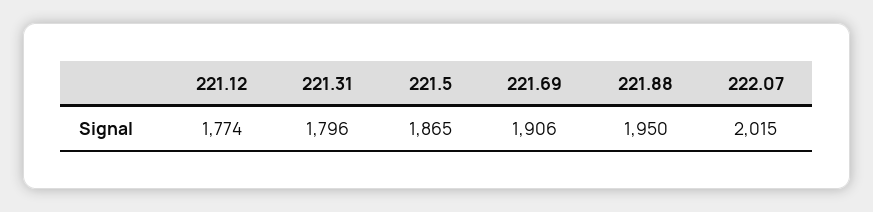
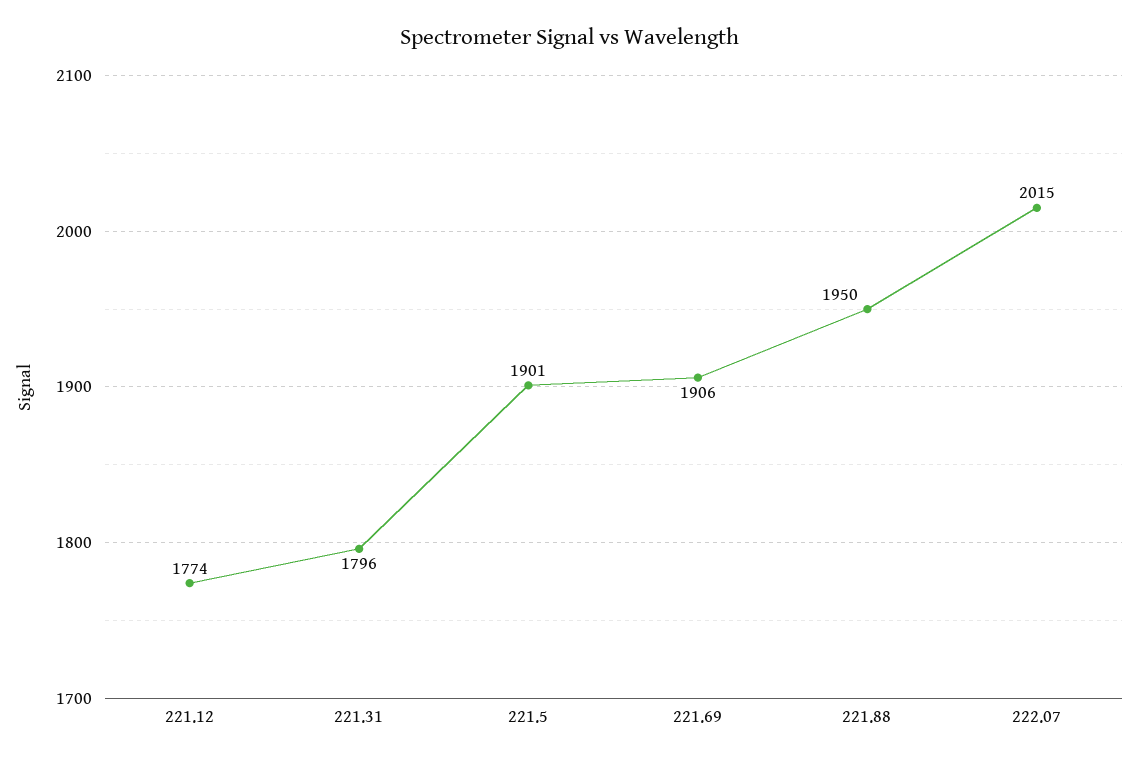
  {
    "221.12": 1774,
    "221.31": 1796,
-   "221.5": 1865,
+   "221.5": 1901,
    "221.69": 1906,
    "221.88": 1950,
    "222.07": 2015
  }

